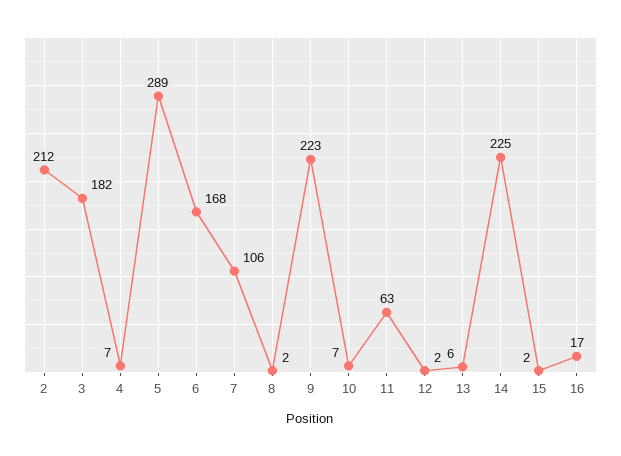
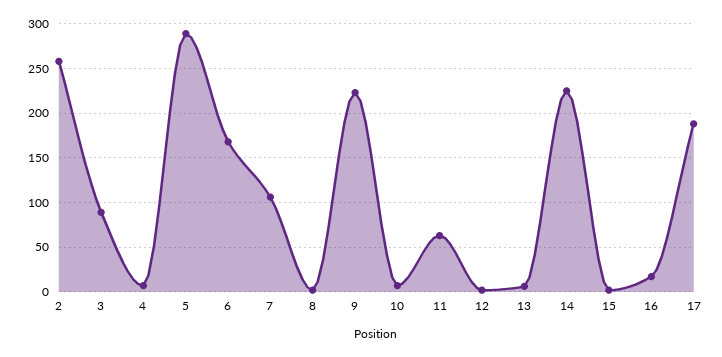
  {
-   "2": 212,
+   "2": 260,
-   "3": 182,
+   "3": 90,
    "4": 7,
    "5": 289,
    "6": 168,
    "7": 106,
    "8": 2,
    "9": 223,
    "10": 7,
    "11": 63,
    "12": 2,
    "13": 6,
    "14": 225,
    "15": 2,
-   "16": 17
+   "16": 17,
+   "17": 190
  }

